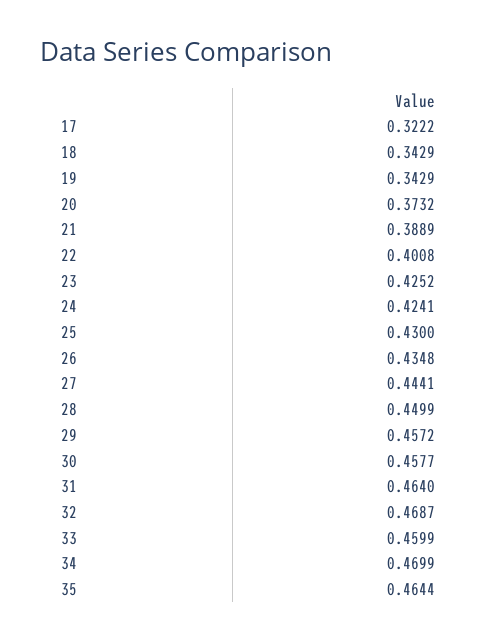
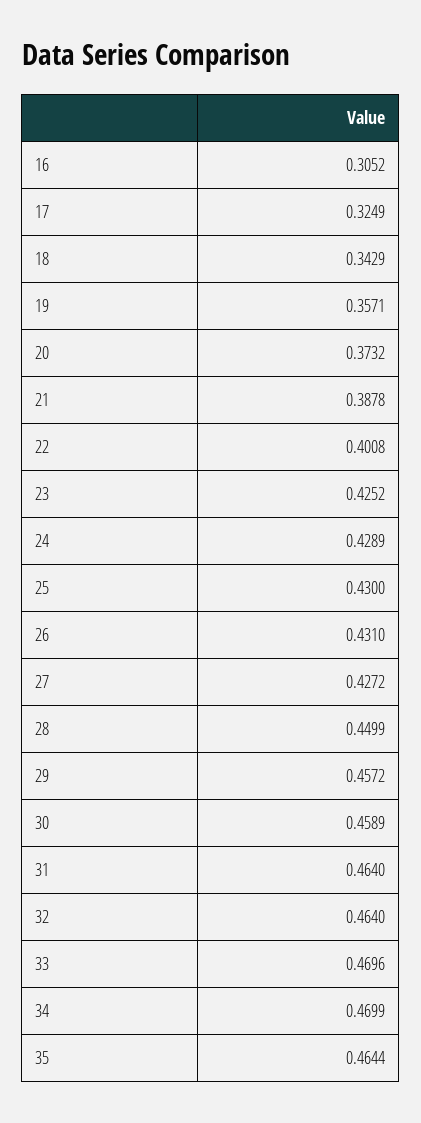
  {
-   "17": 0.3222,
+   "17": 0.3249,
    "18": 0.3429,
-   "19": 0.3429,
+   "19": 0.3571,
    "20": 0.3732,
-   "21": 0.3889,
+   "21": 0.3878,
    "22": 0.4008,
    "23": 0.4252,
-   "24": 0.4241,
+   "24": 0.4289,
    "25": 0.43,
-   "26": 0.4348,
+   "26": 0.431,
-   "27": 0.4441,
+   "27": 0.4272,
    "28": 0.4499,
    "29": 0.4572,
-   "30": 0.4577,
+   "30": 0.4589,
    "31": 0.464,
-   "32": 0.4687,
+   "32": 0.464,
-   "33": 0.4599,
+   "33": 0.4696,
    "34": 0.4699,
-   "35": 0.4644
+   "35": 0.4644,
+   "16": 0.3052
  }

